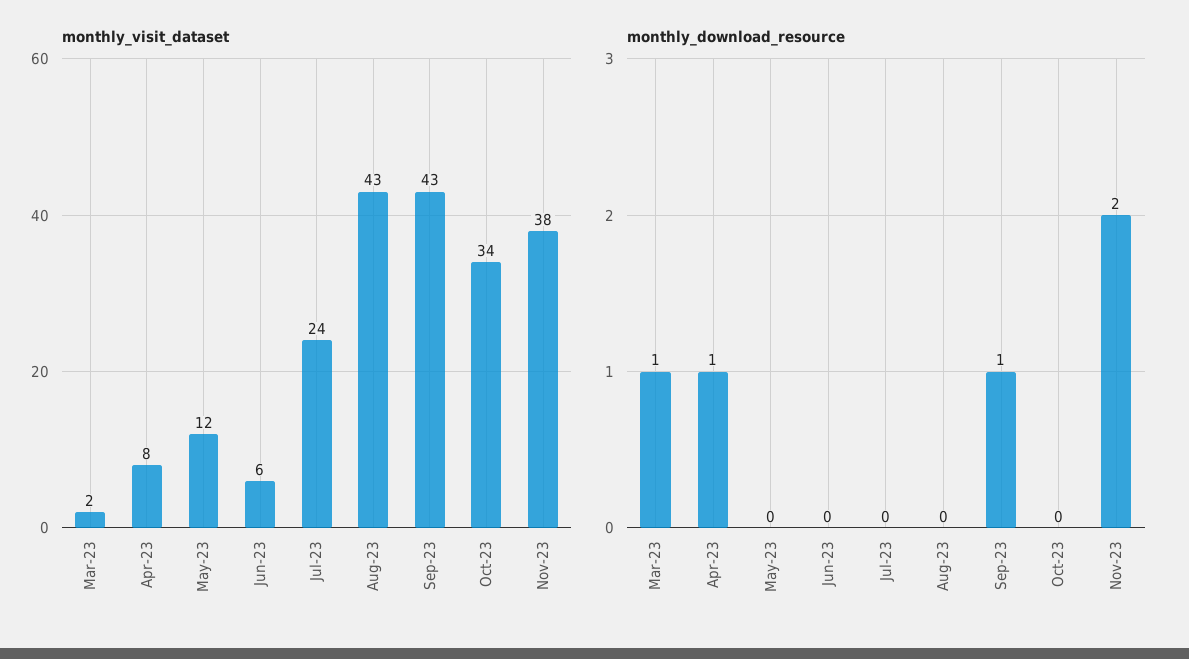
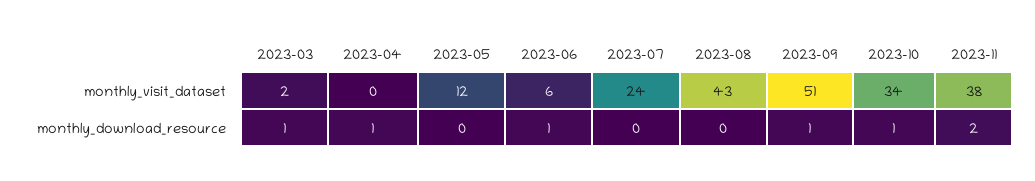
  {
    "monthly_visit_dataset": {
      "Mar-23": 2,
-     "Apr-23": 8,
+     "Apr-23": 0,
      "May-23": 12,
      "Jun-23": 6,
      "Jul-23": 24,
      "Aug-23": 43,
-     "Sep-23": 43,
+     "Sep-23": 51,
      "Oct-23": 34,
      "Nov-23": 38
    },
    "monthly_download_resource": {
      "Mar-23": 1,
      "Apr-23": 1,
      "May-23": 0,
-     "Jun-23": 0,
+     "Jun-23": 1,
      "Jul-23": 0,
      "Aug-23": 0,
      "Sep-23": 1,
-     "Oct-23": 0,
+     "Oct-23": 1,
      "Nov-23": 2
    }
  }

